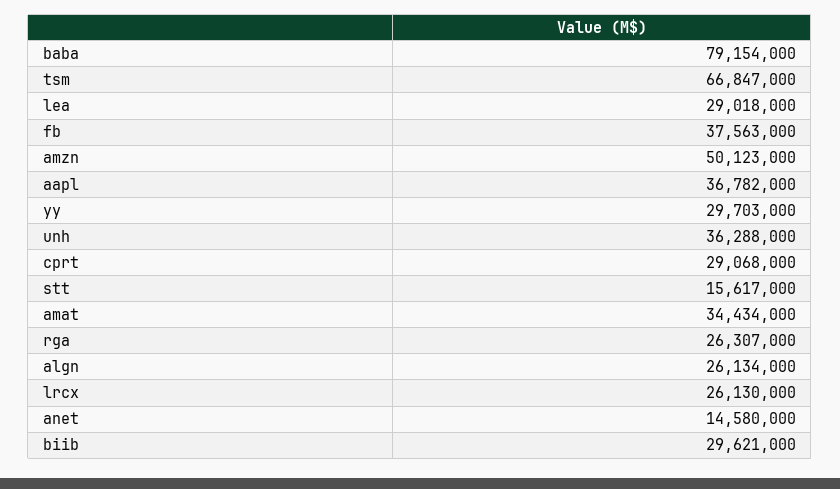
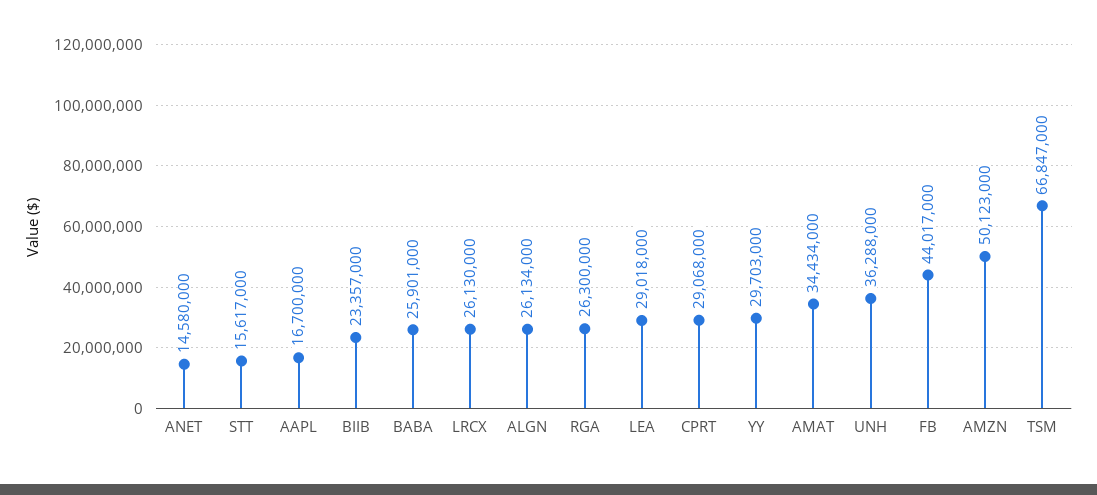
  {
-   "baba": 79154000,
+   "baba": 25901000,
    "tsm": 66847000,
    "lea": 29018000,
-   "fb": 37563000,
+   "fb": 44017000,
    "amzn": 50123000,
-   "aapl": 36782000,
+   "aapl": 16700000,
    "yy": 29703000,
    "unh": 36288000,
    "cprt": 29068000,
    "stt": 15617000,
    "amat": 34434000,
-   "rga": 26307000,
+   "rga": 26300000,
    "algn": 26134000,
    "lrcx": 26130000,
    "anet": 14580000,
-   "biib": 29621000
+   "biib": 23357000
  }

